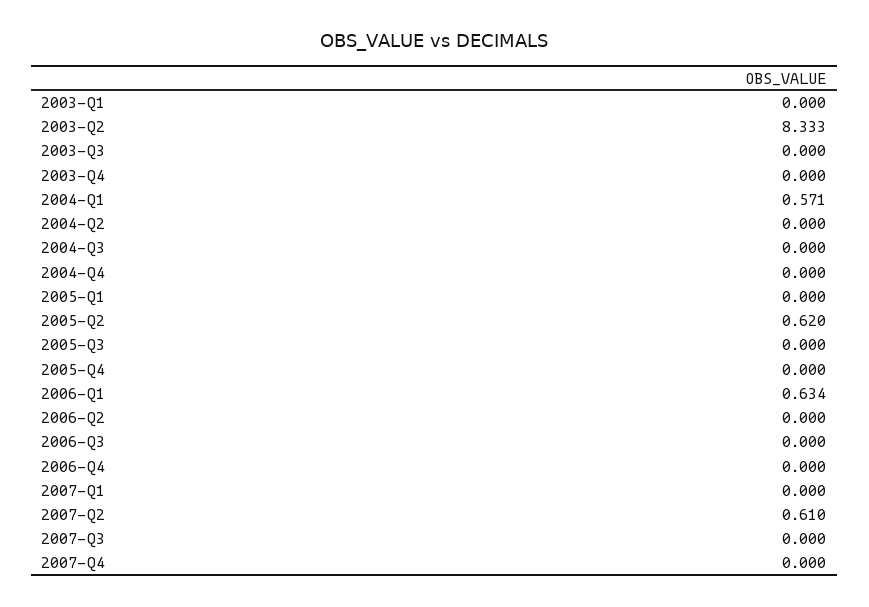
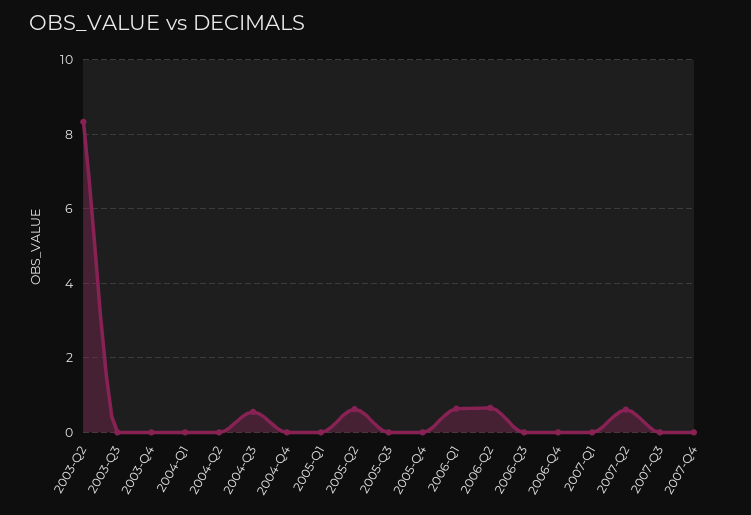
  {
-   "2003-Q1": 0,
    "2003-Q2": 8.333,
    "2003-Q3": 0,
    "2003-Q4": 0,
-   "2004-Q1": 0.571,
+   "2004-Q1": 0,
    "2004-Q2": 0,
-   "2004-Q3": 0,
+   "2004-Q3": 0.6,
    "2004-Q4": 0,
    "2005-Q1": 0,
    "2005-Q2": 0.62,
    "2005-Q3": 0,
    "2005-Q4": 0,
    "2006-Q1": 0.634,
-   "2006-Q2": 0,
+   "2006-Q2": 0.6,
    "2006-Q3": 0,
    "2006-Q4": 0,
    "2007-Q1": 0,
    "2007-Q2": 0.61,
    "2007-Q3": 0,
    "2007-Q4": 0
  }

